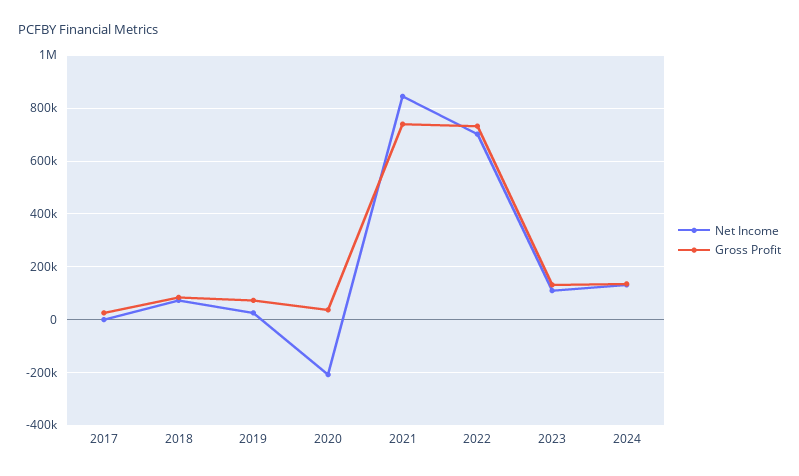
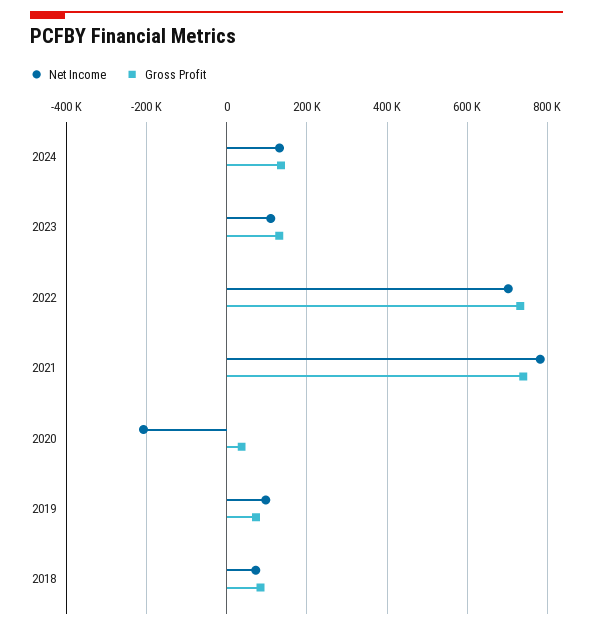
  {
    "Net Income": {
-     "2017": 0,
      "2018": 80000,
-     "2019": 25000,
+     "2019": 100000,
      "2020": -200000,
-     "2021": 850000,
+     "2021": 780000,
      "2022": 700000,
      "2023": 100000,
      "2024": 140000
    },
    "Gross Profit": {
-     "2017": 25000,
      "2018": 80000,
      "2019": 80000,
      "2020": 40000,
      "2021": 740000,
      "2022": 740000,
      "2023": 140000,
      "2024": 140000
    }
  }

